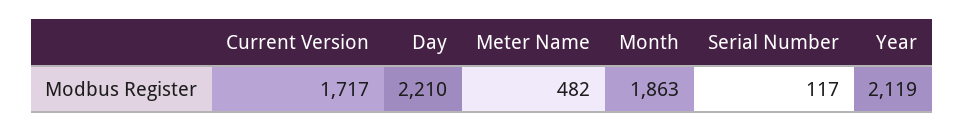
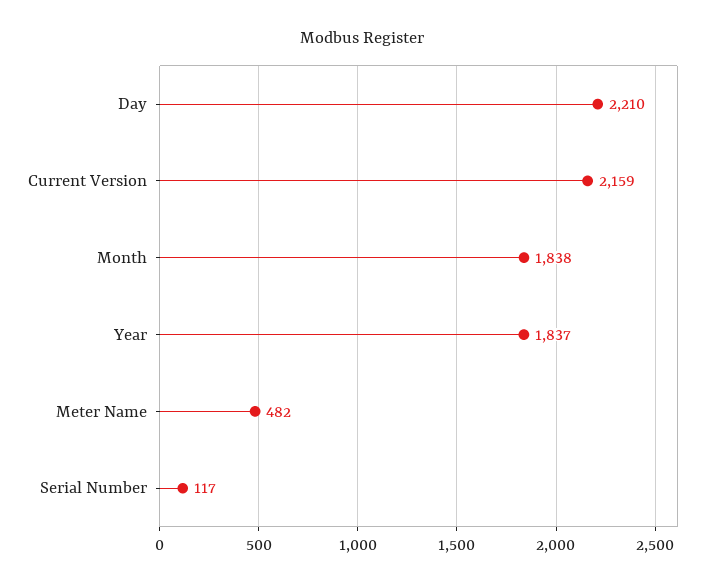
  {
-   "Current Version": 1717,
+   "Current Version": 2159,
    "Day": 2210,
    "Meter Name": 482,
-   "Month": 1863,
+   "Month": 1838,
    "Serial Number": 117,
-   "Year": 2119
+   "Year": 1837
  }

